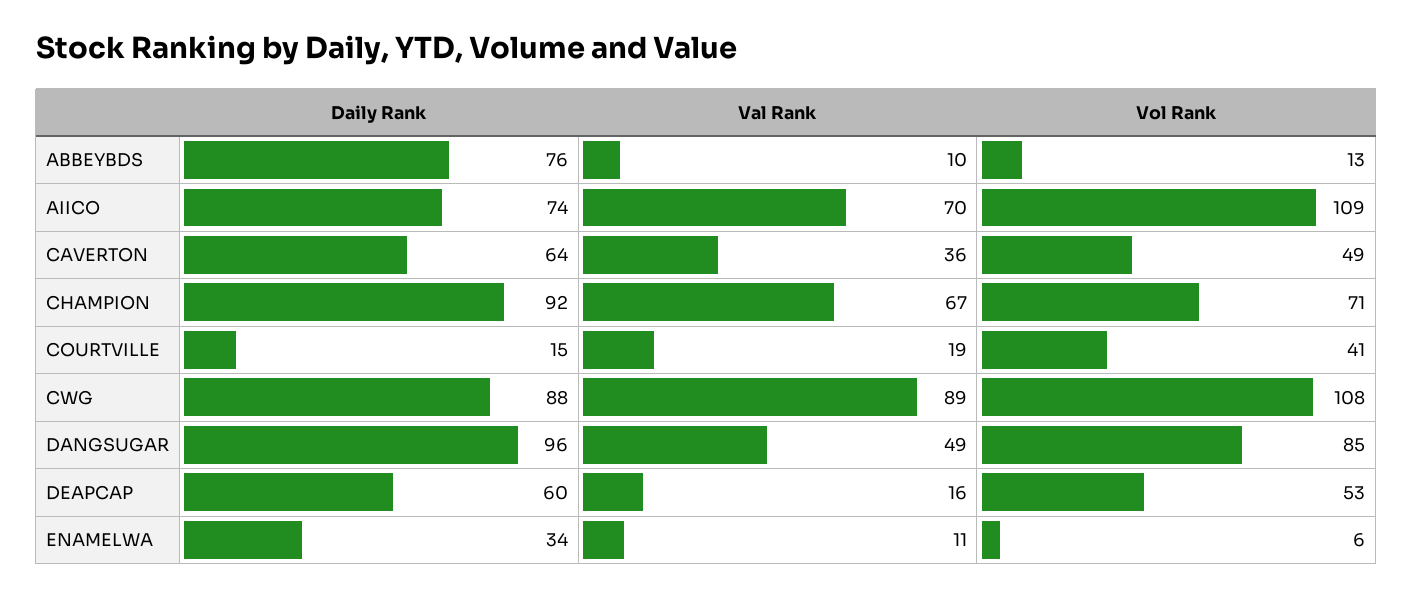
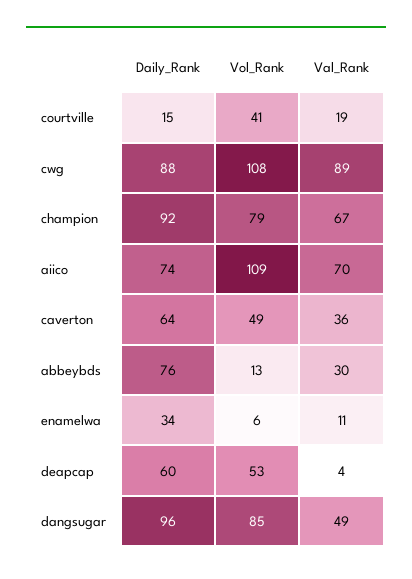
  {
    "Daily Rank": {
      "ABBEYBDS": 76,
      "AIICO": 74,
      "CAVERTON": 64,
      "CHAMPION": 92,
      "COURTVILLE": 15,
      "CWG": 88,
      "DANGSUGAR": 96,
      "DEAPCAP": 60,
      "ENAMELWA": 34
    },
    "Val Rank": {
-     "ABBEYBDS": 10,
+     "ABBEYBDS": 30,
      "AIICO": 70,
      "CAVERTON": 36,
      "CHAMPION": 67,
      "COURTVILLE": 19,
      "CWG": 89,
      "DANGSUGAR": 49,
-     "DEAPCAP": 16,
+     "DEAPCAP": 4,
      "ENAMELWA": 11
    },
    "Vol Rank": {
      "ABBEYBDS": 13,
      "AIICO": 109,
      "CAVERTON": 49,
-     "CHAMPION": 71,
+     "CHAMPION": 79,
      "COURTVILLE": 41,
      "CWG": 108,
      "DANGSUGAR": 85,
      "DEAPCAP": 53,
      "ENAMELWA": 6
    }
  }

